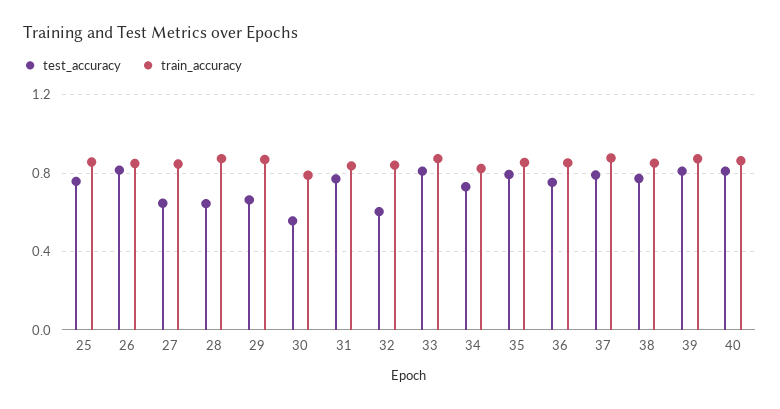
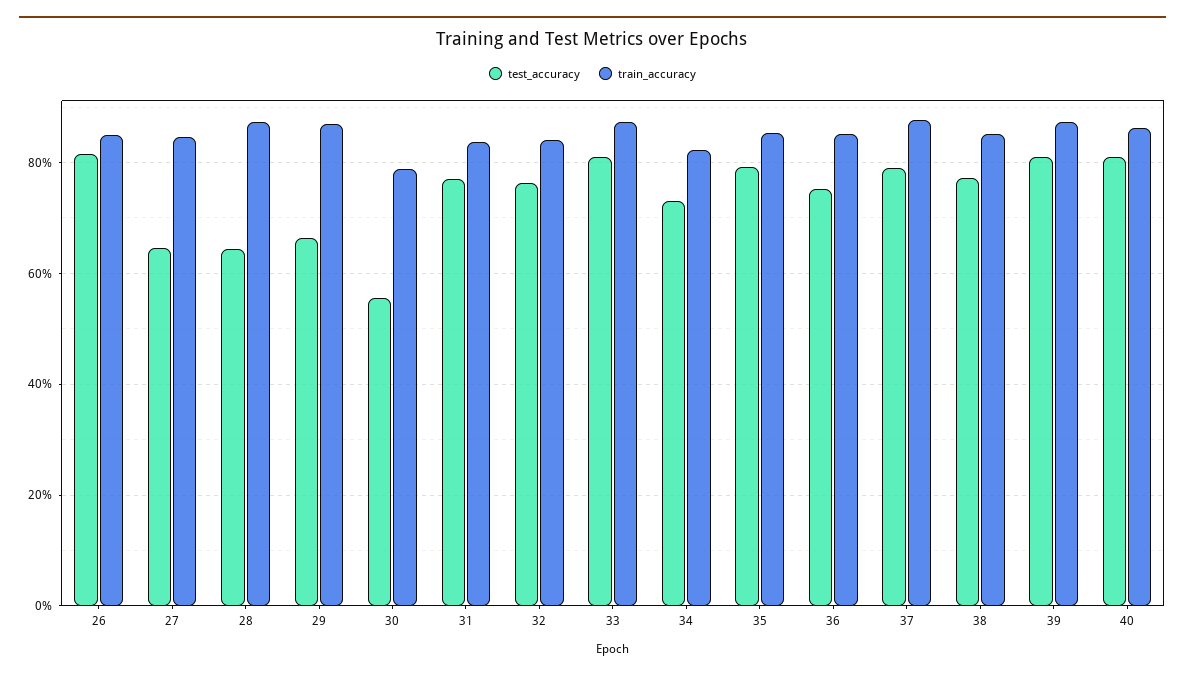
  {
    "test_accuracy": {
-     "25": 0.75,
      "26": 0.82,
      "27": 0.64,
      "28": 0.64,
      "29": 0.66,
      "30": 0.56,
      "31": 0.78,
-     "32": 0.6,
+     "32": 0.76,
      "33": 0.82,
      "34": 0.74,
      "35": 0.8,
      "36": 0.76,
      "37": 0.8,
      "38": 0.78,
      "39": 0.82,
      "40": 0.82
    },
    "train_accuracy": {
-     "25": 0.85,
      "26": 0.84,
      "27": 0.84,
      "28": 0.88,
      "29": 0.86,
      "30": 0.78,
      "31": 0.84,
      "32": 0.84,
      "33": 0.88,
      "34": 0.82,
      "35": 0.86,
      "36": 0.86,
      "37": 0.88,
      "38": 0.86,
      "39": 0.88,
      "40": 0.86
    }
  }

